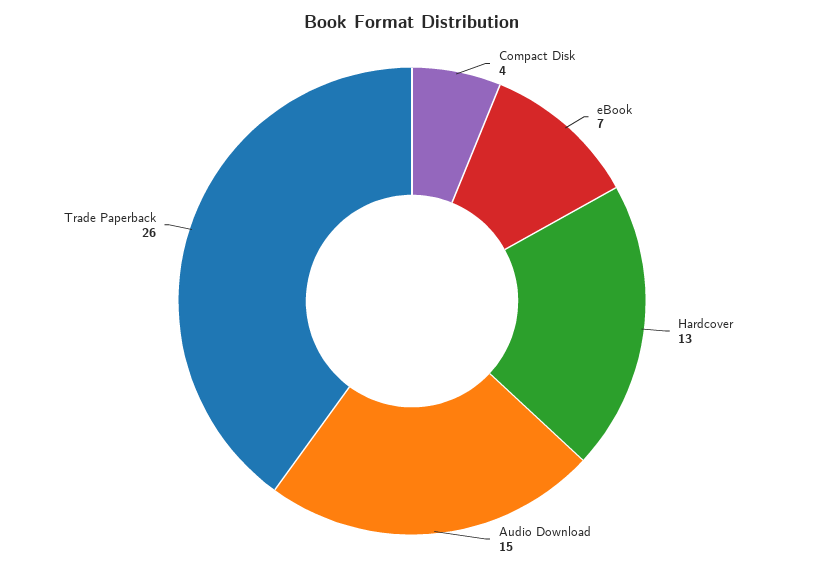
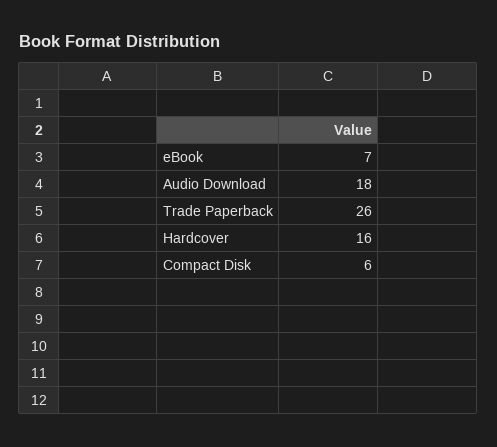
  {
-   "Compact Disk": 4,
+   "Compact Disk": 6,
    "eBook": 7,
-   "Hardcover": 13,
+   "Hardcover": 16,
-   "Audio Download": 15,
+   "Audio Download": 18,
    "Trade Paperback": 26
  }

